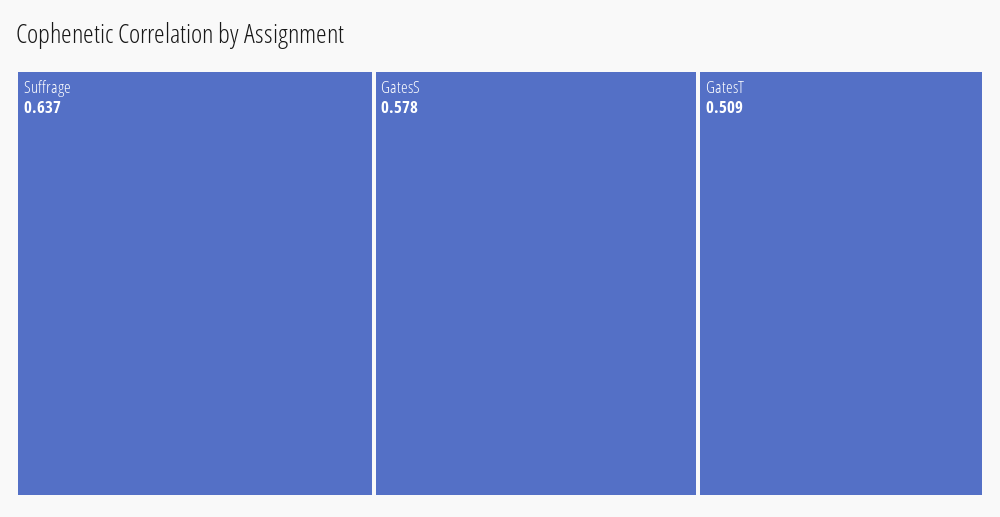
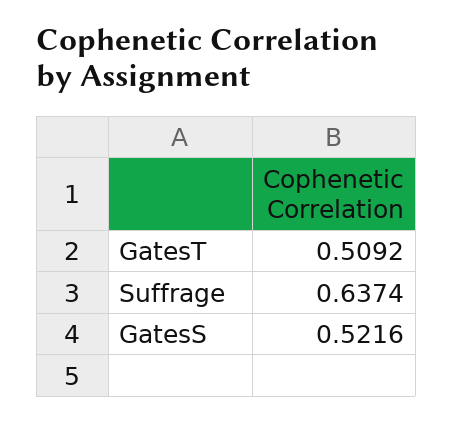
  {
    "Suffrage": 0.6374,
-   "GatesS": 0.578,
+   "GatesS": 0.5216,
    "GatesT": 0.5092
  }

